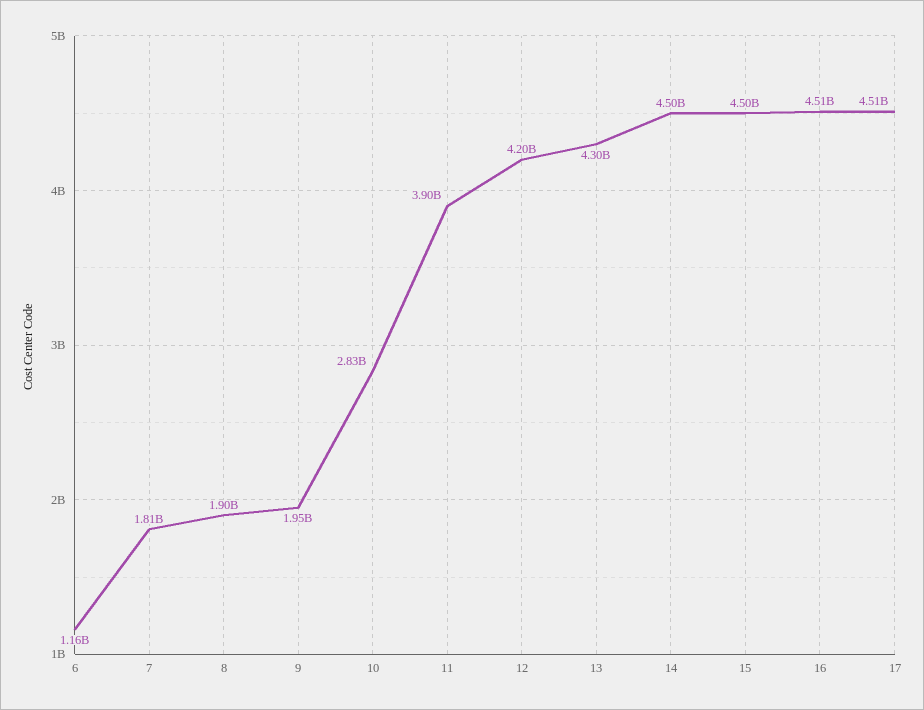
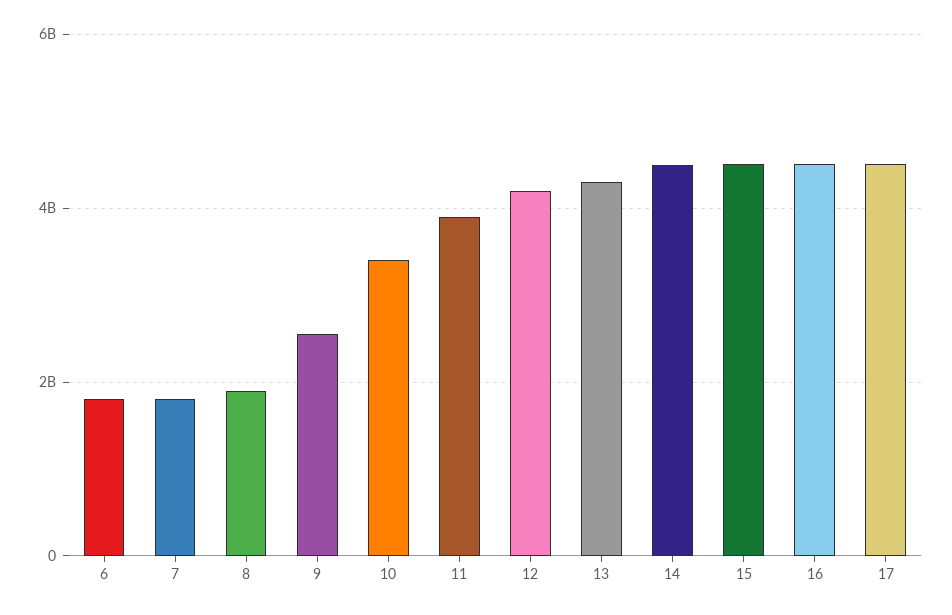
  {
-   "6": 1160000000,
+   "6": 1800000000,
    "7": 1810000000,
    "8": 1900000000,
-   "9": 1950000000,
+   "9": 2600000000,
-   "10": 2830000000,
+   "10": 3400000000,
    "11": 3900000000,
    "12": 4200000000,
    "13": 4300000000,
    "14": 4500000000,
    "15": 4500000000,
    "16": 4510000000,
    "17": 4510000000
  }

